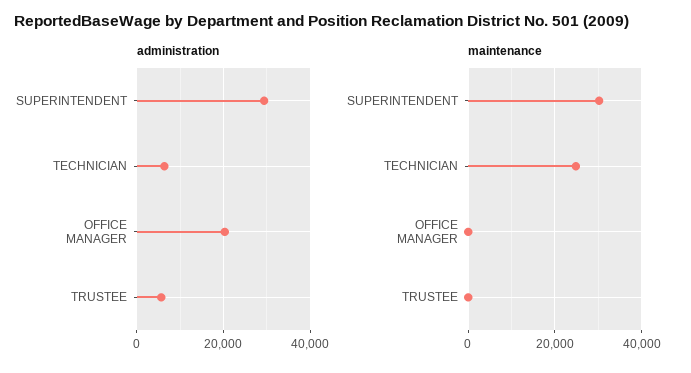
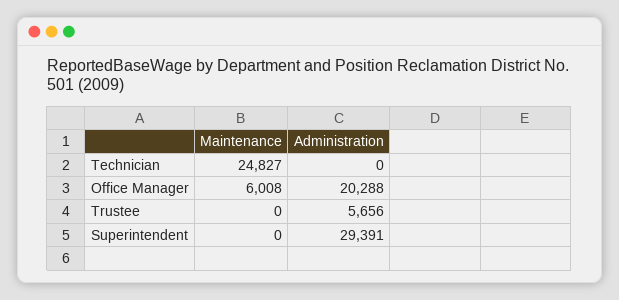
  {
    "administration": {
      "SUPERINTENDENT": 29391,
-     "TECHNICIAN": 6000,
+     "TECHNICIAN": 0,
      "OFFICE MANAGER": 20288,
      "TRUSTEE": 5656
    },
    "maintenance": {
-     "SUPERINTENDENT": 30000,
+     "SUPERINTENDENT": 0,
      "TECHNICIAN": 24827,
-     "OFFICE MANAGER": 0,
+     "OFFICE MANAGER": 6008,
      "TRUSTEE": 0
    }
  }

